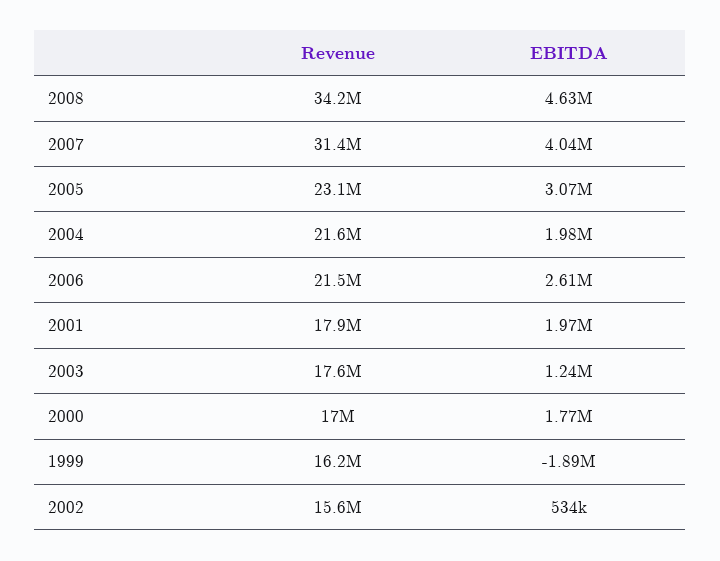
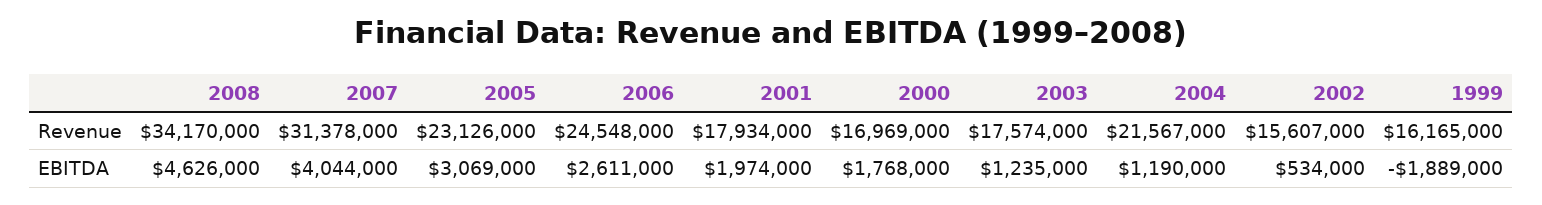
  {
    "Revenue": {
      "2008": 34170000,
      "2007": 31378000,
      "2005": 23126000,
      "2004": 21567000,
-     "2006": 21500000,
+     "2006": 24548000,
      "2001": 17934000,
      "2003": 17574000,
      "2000": 16969000,
      "1999": 16165000,
      "2002": 15607000
    },
    "EBITDA": {
      "2008": 4626000,
      "2007": 4044000,
      "2005": 3069000,
-     "2004": 1980000,
+     "2004": 1190000,
      "2006": 2611000,
      "2001": 1974000,
      "2003": 1235000,
      "2000": 1768000,
      "1999": -1889000,
      "2002": 534000
    }
  }

